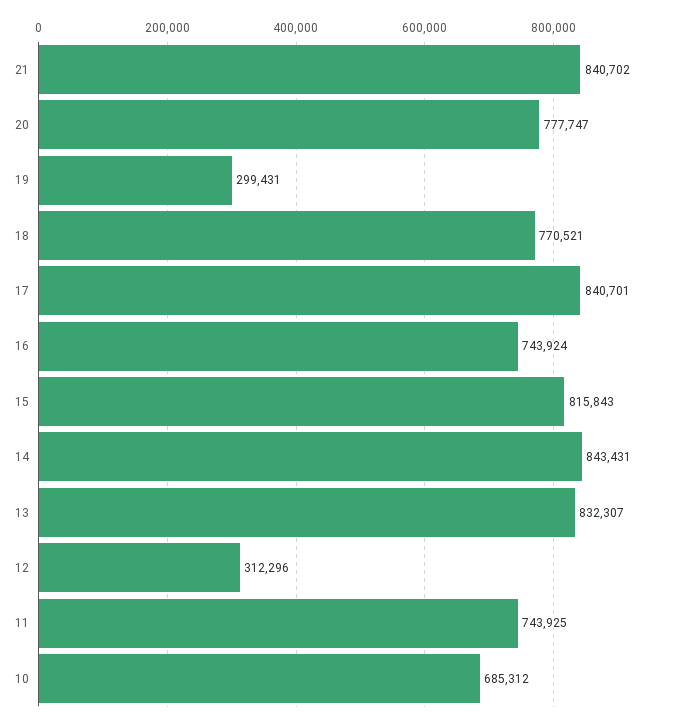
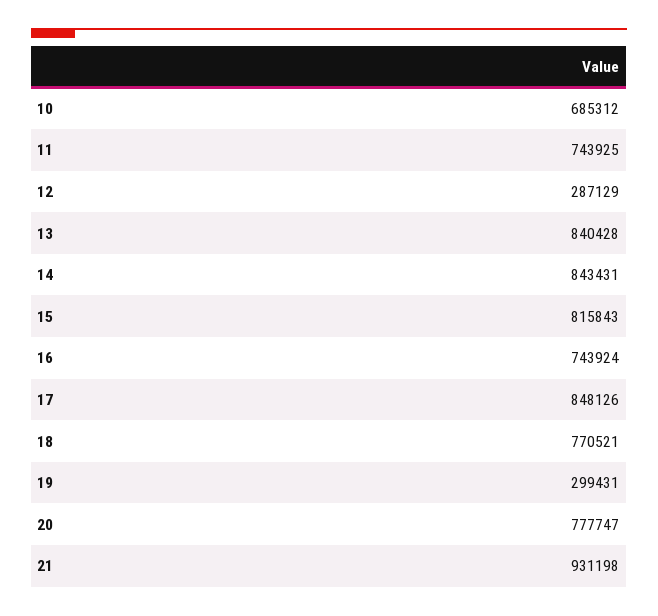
  {
-   "21": 840702,
+   "21": 931198,
    "20": 777747,
    "19": 299431,
    "18": 770521,
-   "17": 840701,
+   "17": 848126,
    "16": 743924,
    "15": 815843,
    "14": 843431,
-   "13": 832307,
+   "13": 840428,
-   "12": 312296,
+   "12": 287129,
    "11": 743925,
    "10": 685312
  }

